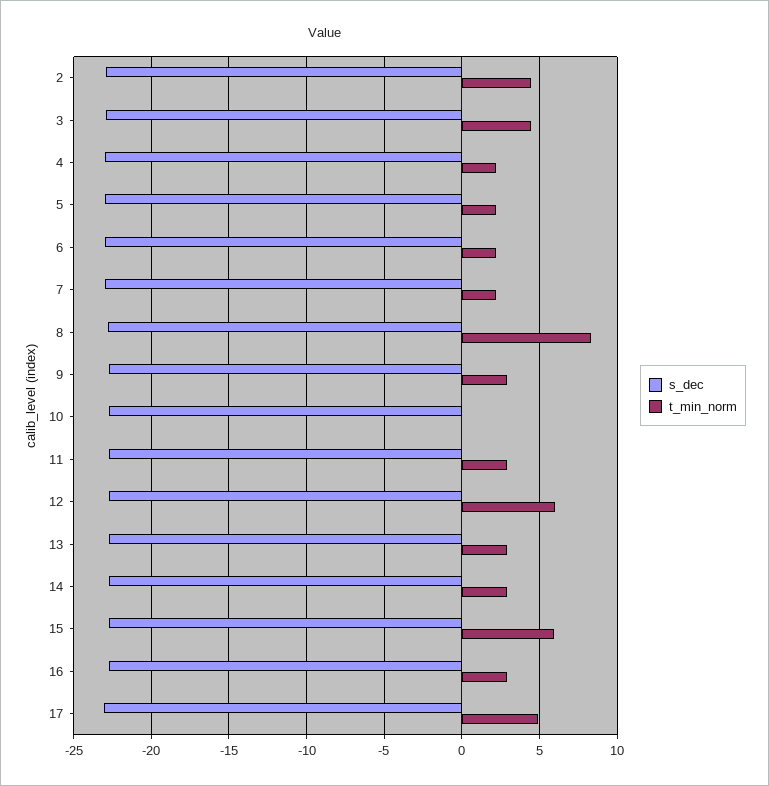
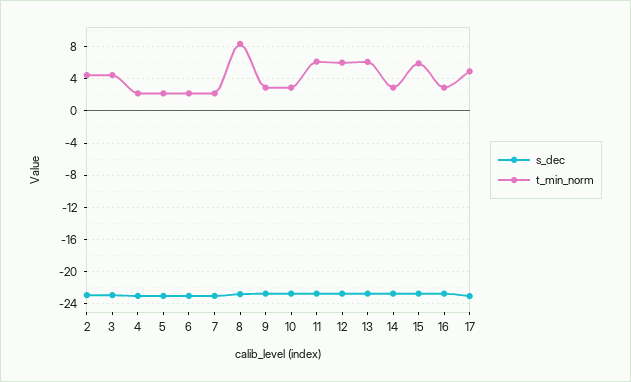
  {
    "s_dec": {
      "2": -23,
      "3": -23,
      "4": -23,
      "5": -23,
      "6": -23,
      "7": -23,
      "8": -23,
      "9": -22.5,
      "10": -22.5,
      "11": -22.5,
      "12": -22.5,
      "13": -22.5,
      "14": -22.5,
      "15": -22.5,
      "16": -22.5,
      "17": -23
    },
    "t_min_norm": {
      "2": 4.5,
      "3": 4.5,
      "4": 2,
      "5": 2,
      "6": 2,
      "7": 2,
      "8": 8.5,
      "9": 3,
-     "10": 0,
+     "10": 3,
-     "11": 3,
+     "11": 6,
      "12": 6,
-     "13": 3,
+     "13": 6,
      "14": 3,
      "15": 6,
      "16": 3,
      "17": 5
    }
  }

